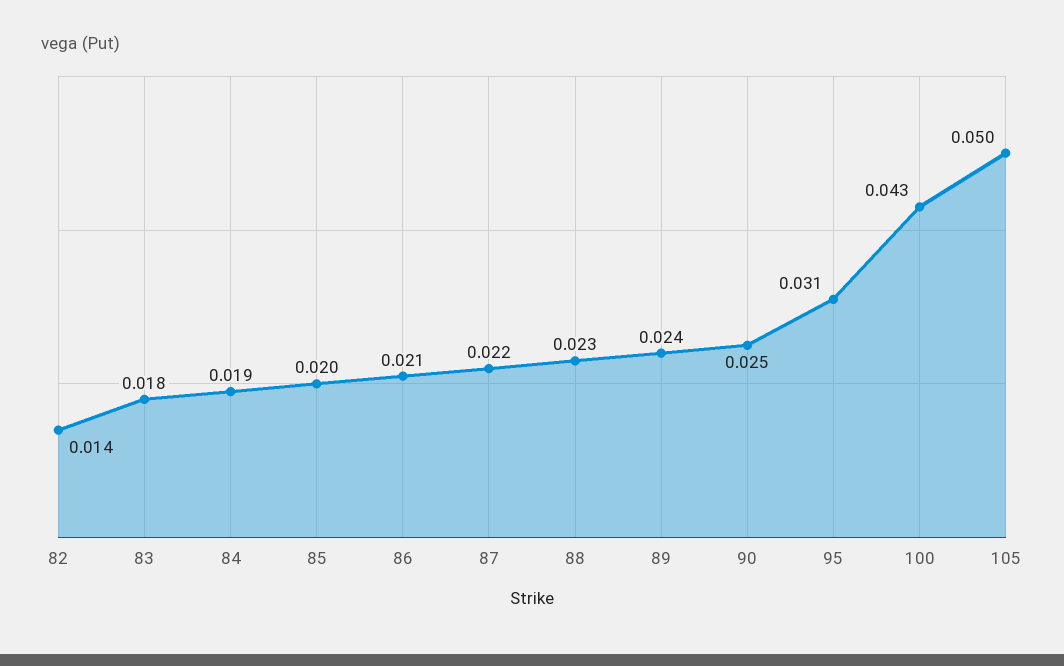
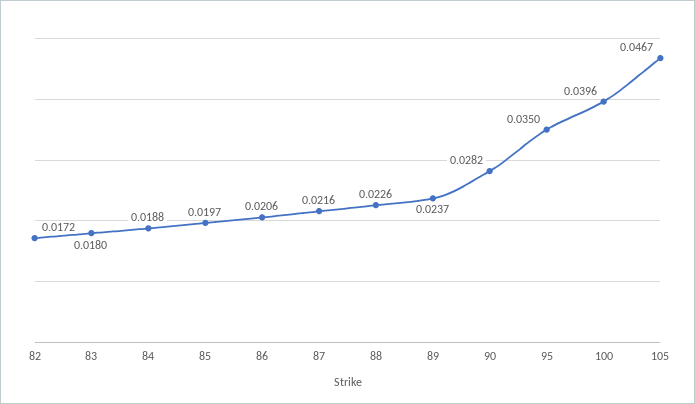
  {
-   "82": 0.014,
+   "82": 0.0172,
    "83": 0.018,
    "84": 0.0188,
    "85": 0.0197,
    "86": 0.0206,
    "87": 0.0216,
    "88": 0.0226,
    "89": 0.0237,
-   "90": 0.025,
+   "90": 0.0282,
-   "95": 0.031,
+   "95": 0.035,
-   "100": 0.043,
+   "100": 0.0396,
-   "105": 0.05
+   "105": 0.0467
  }

